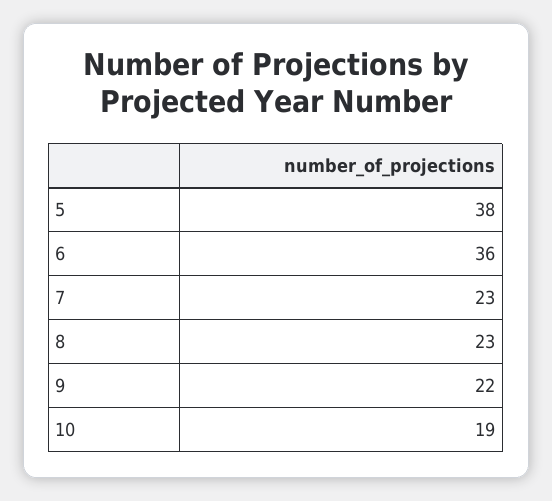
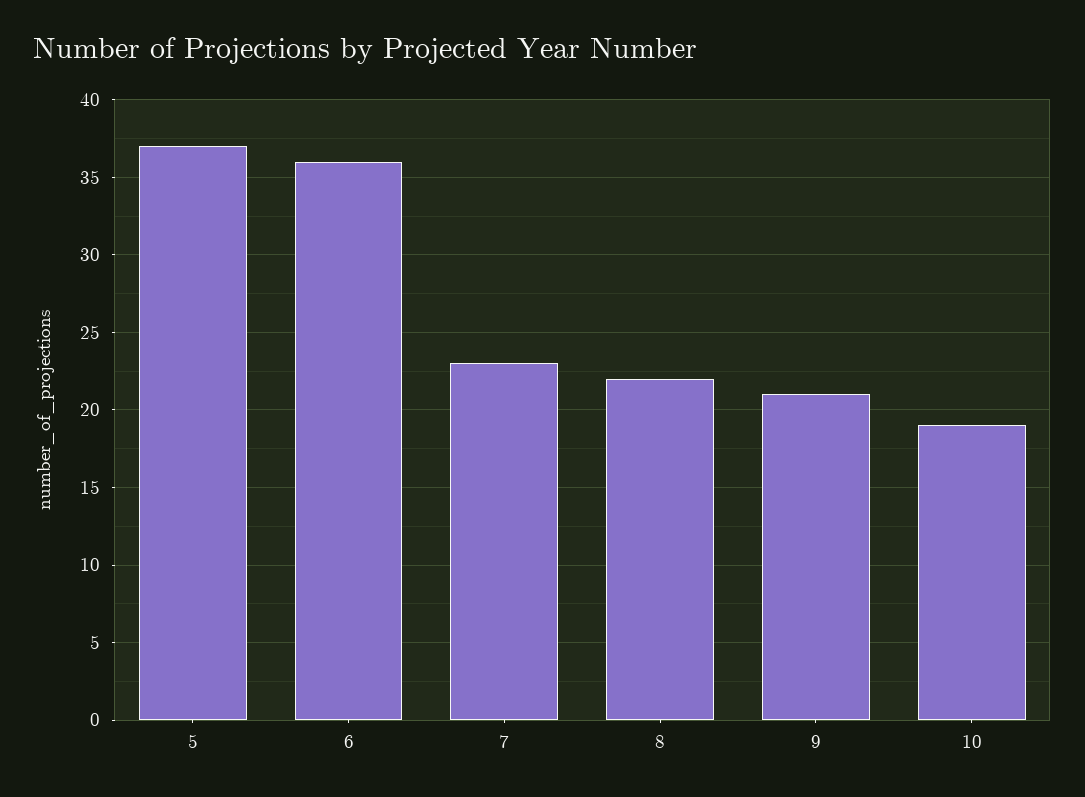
  {
-   "5": 38,
+   "5": 37,
    "6": 36,
    "7": 23,
-   "8": 23,
+   "8": 22,
-   "9": 22,
+   "9": 21,
    "10": 19
  }

